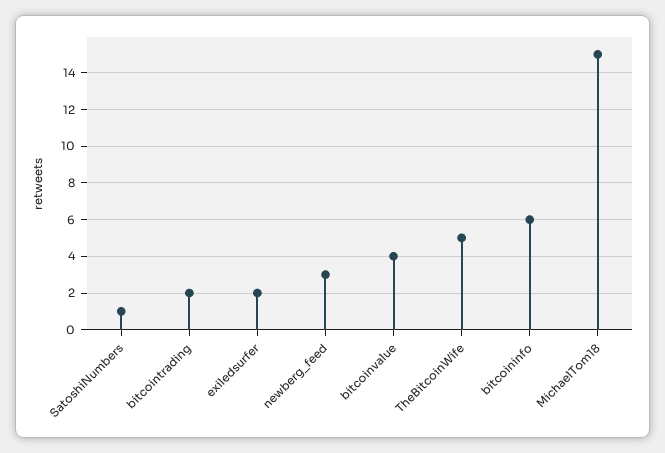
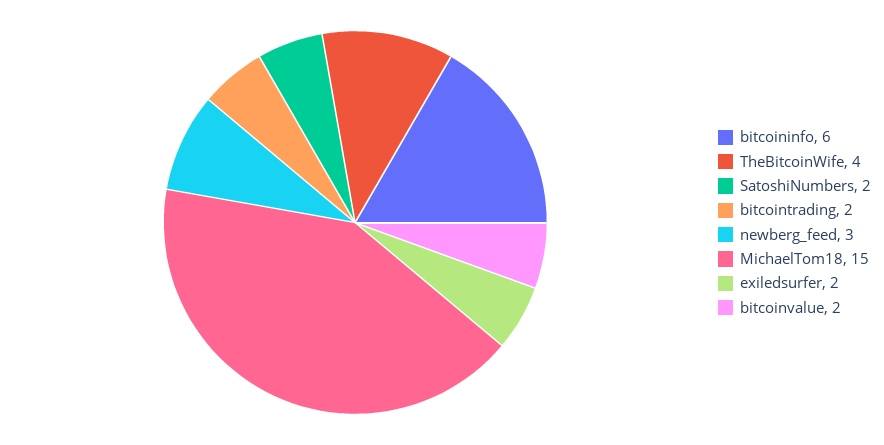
  {
-   "SatoshiNumbers": 1,
+   "SatoshiNumbers": 2,
    "bitcointrading": 2,
    "exiledsurfer": 2,
    "newberg_feed": 3,
-   "bitcoinvalue": 4,
+   "bitcoinvalue": 2,
-   "TheBitcoinWife": 5,
+   "TheBitcoinWife": 4,
    "bitcoininfo": 6,
    "MichaelTom18": 15
  }

